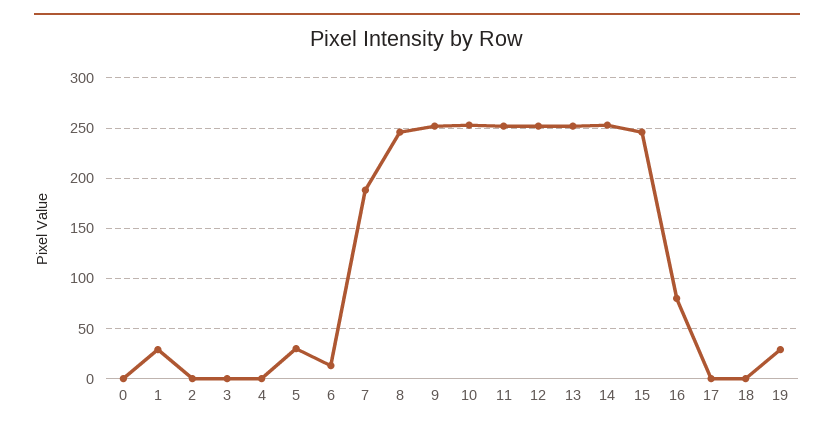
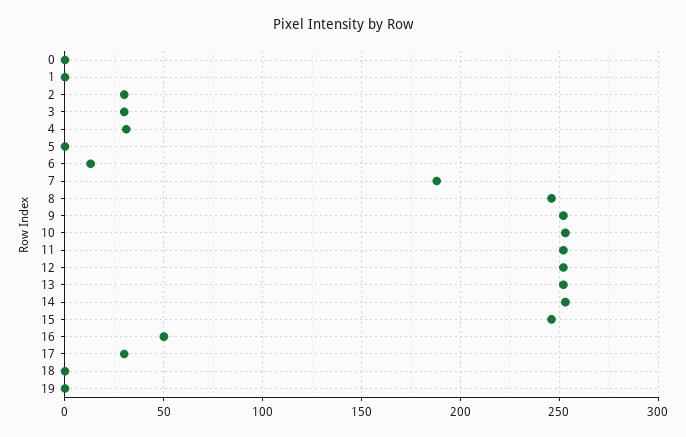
  {
    "0": 0,
-   "1": 30,
+   "1": 0,
-   "2": 0,
+   "2": 30,
-   "3": 0,
+   "3": 30,
-   "4": 0,
+   "4": 30,
-   "5": 30,
+   "5": 0,
    "6": 15,
    "7": 190,
    "8": 245,
    "9": 250,
    "10": 255,
    "11": 250,
    "12": 250,
    "13": 250,
    "14": 255,
    "15": 245,
-   "16": 80,
+   "16": 50,
-   "17": 0,
+   "17": 30,
    "18": 0,
-   "19": 30
+   "19": 0
  }

